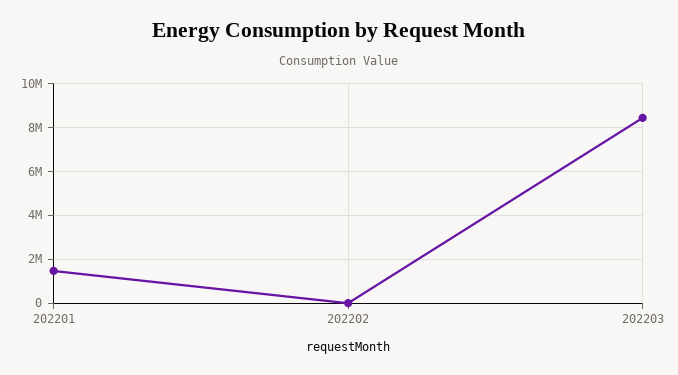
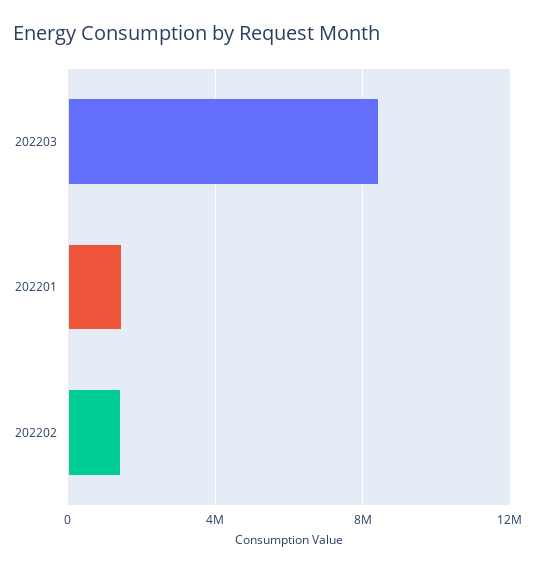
  {
    "202201": 1500000,
-   "202202": 0,
+   "202202": 1500000,
    "202203": 8500000
  }

